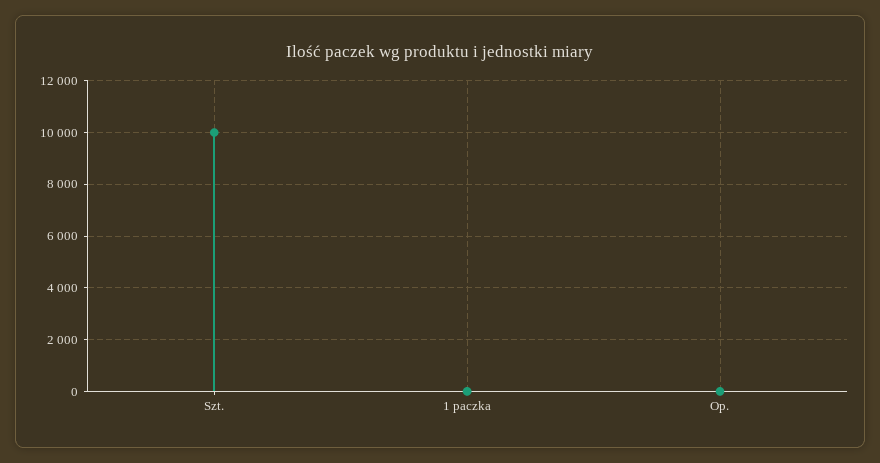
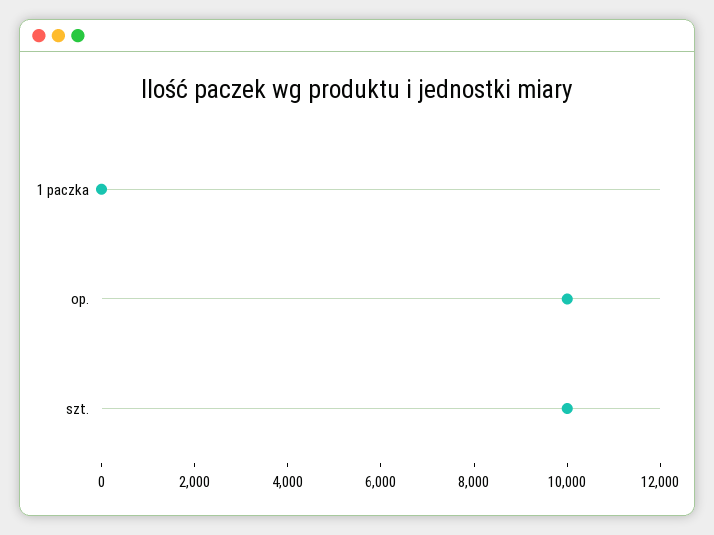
  {
    "Szt.": 10000,
    "1 paczka": 0,
-   "Op.": 0
+   "Op.": 10000
  }

